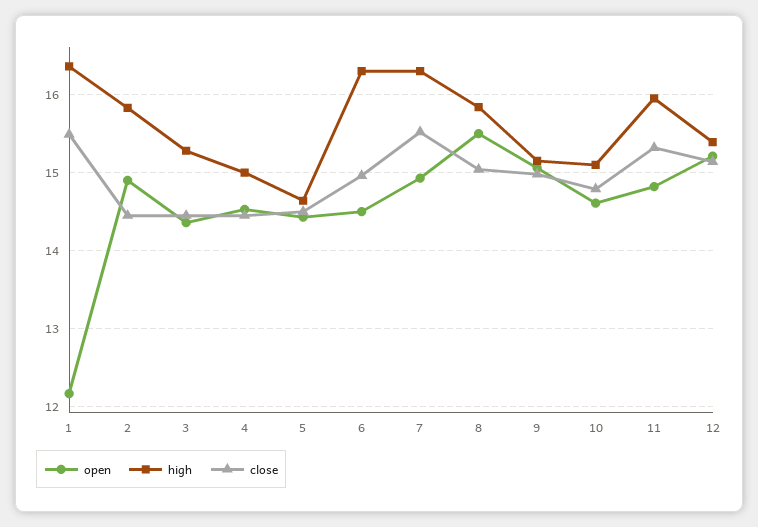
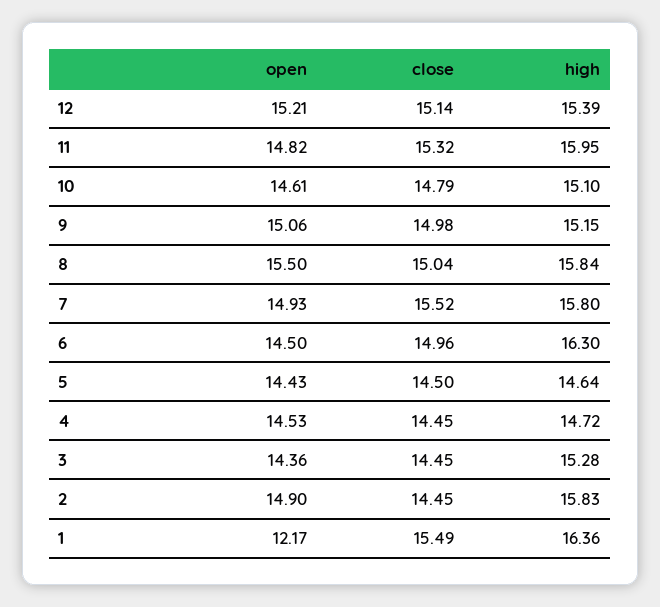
  {
    "open": {
      "1": 12.17,
      "2": 14.9,
      "3": 14.36,
      "4": 14.53,
      "5": 14.43,
      "6": 14.5,
      "7": 14.93,
      "8": 15.5,
      "9": 15.06,
      "10": 14.61,
      "11": 14.82,
      "12": 15.21
    },
    "high": {
      "1": 16.36,
      "2": 15.83,
      "3": 15.28,
-     "4": 15,
+     "4": 14.72,
      "5": 14.64,
      "6": 16.3,
-     "7": 16.3,
+     "7": 15.8,
      "8": 15.84,
      "9": 15.15,
      "10": 15.1,
      "11": 15.95,
      "12": 15.39
    },
    "close": {
      "1": 15.49,
      "2": 14.45,
      "3": 14.45,
      "4": 14.45,
      "5": 14.5,
      "6": 14.96,
      "7": 15.52,
      "8": 15.04,
      "9": 14.98,
      "10": 14.79,
      "11": 15.32,
      "12": 15.14
    }
  }

